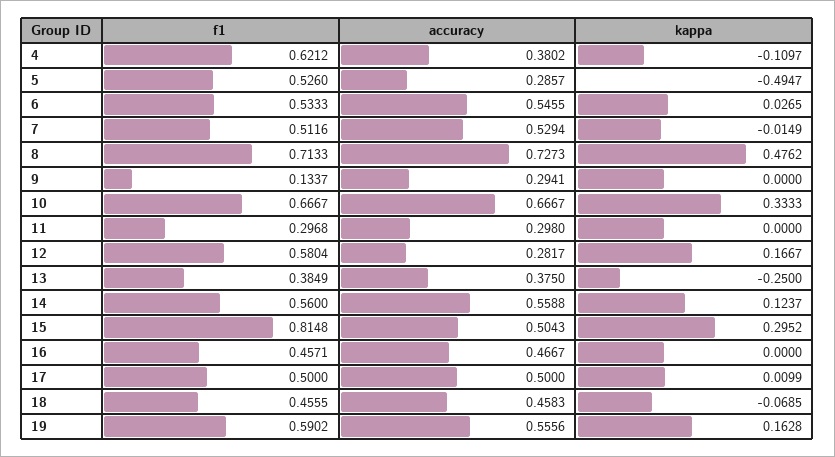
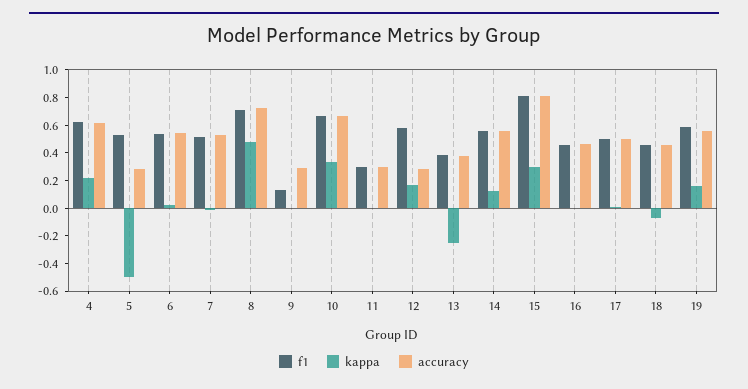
  {
    "f1": {
      "4": 0.6212,
      "5": 0.526,
      "6": 0.5333,
      "7": 0.5116,
      "8": 0.7133,
      "9": 0.1337,
      "10": 0.6667,
      "11": 0.2968,
      "12": 0.5804,
      "13": 0.3849,
      "14": 0.56,
      "15": 0.8148,
      "16": 0.4571,
      "17": 0.5,
      "18": 0.4555,
      "19": 0.5902
    },
    "accuracy": {
-     "4": 0.3802,
+     "4": 0.6,
      "5": 0.2857,
      "6": 0.5455,
      "7": 0.5294,
      "8": 0.7273,
      "9": 0.2941,
      "10": 0.6667,
      "11": 0.298,
      "12": 0.2817,
      "13": 0.375,
      "14": 0.5588,
-     "15": 0.5043,
+     "15": 0.8,
      "16": 0.4667,
      "17": 0.5,
      "18": 0.4583,
      "19": 0.5556
    },
    "kappa": {
-     "4": -0.1097,
+     "4": 0.2,
      "5": -0.4947,
      "6": 0.0265,
      "7": -0.0149,
      "8": 0.4762,
      "9": 0,
      "10": 0.3333,
      "11": 0,
      "12": 0.1667,
      "13": -0.25,
      "14": 0.1237,
      "15": 0.2952,
      "16": 0,
      "17": 0.0099,
      "18": -0.0685,
      "19": 0.1628
    }
  }

